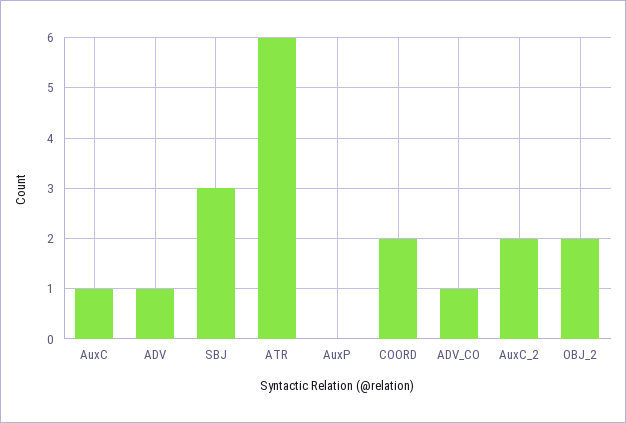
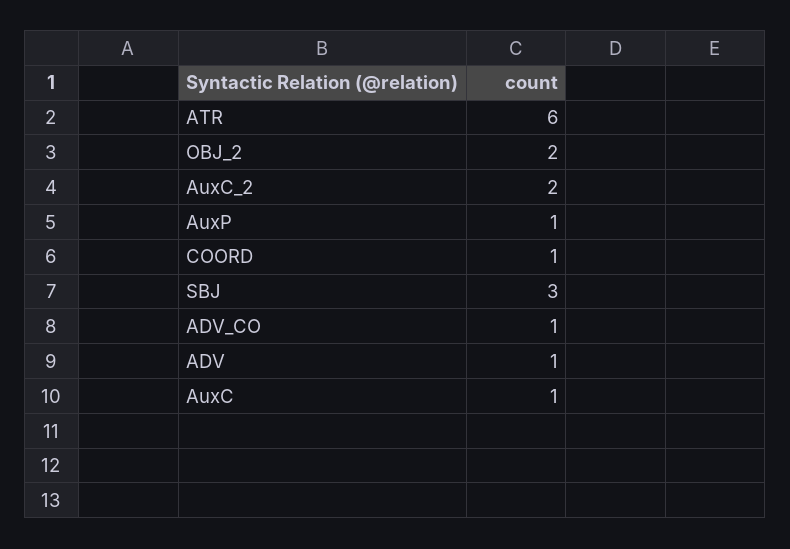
  {
    "AuxC": 1,
    "ADV": 1,
    "SBJ": 3,
    "ATR": 6,
-   "AuxP": 0,
+   "AuxP": 1,
-   "COORD": 2,
+   "COORD": 1,
    "ADV_CO": 1,
    "AuxC_2": 2,
    "OBJ_2": 2
  }

